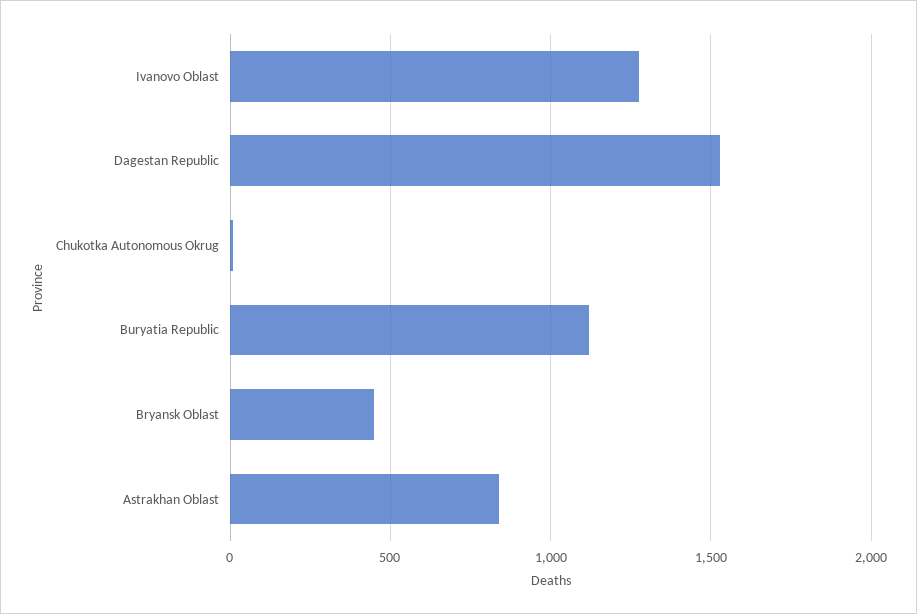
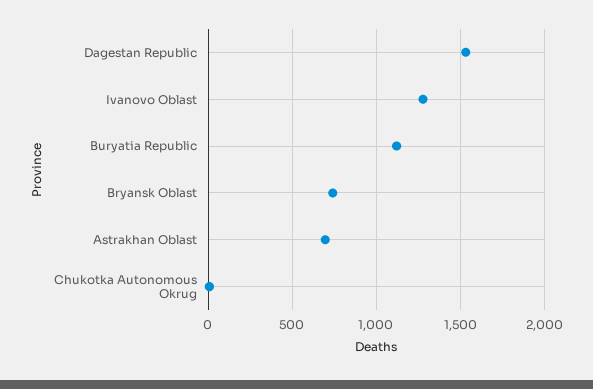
  {
    "Ivanovo Oblast": 1300,
    "Dagestan Republic": 1550,
    "Chukotka Autonomous Okrug": 0,
    "Buryatia Republic": 1100,
-   "Bryansk Oblast": 450,
+   "Bryansk Oblast": 750,
-   "Astrakhan Oblast": 850
+   "Astrakhan Oblast": 700
  }

